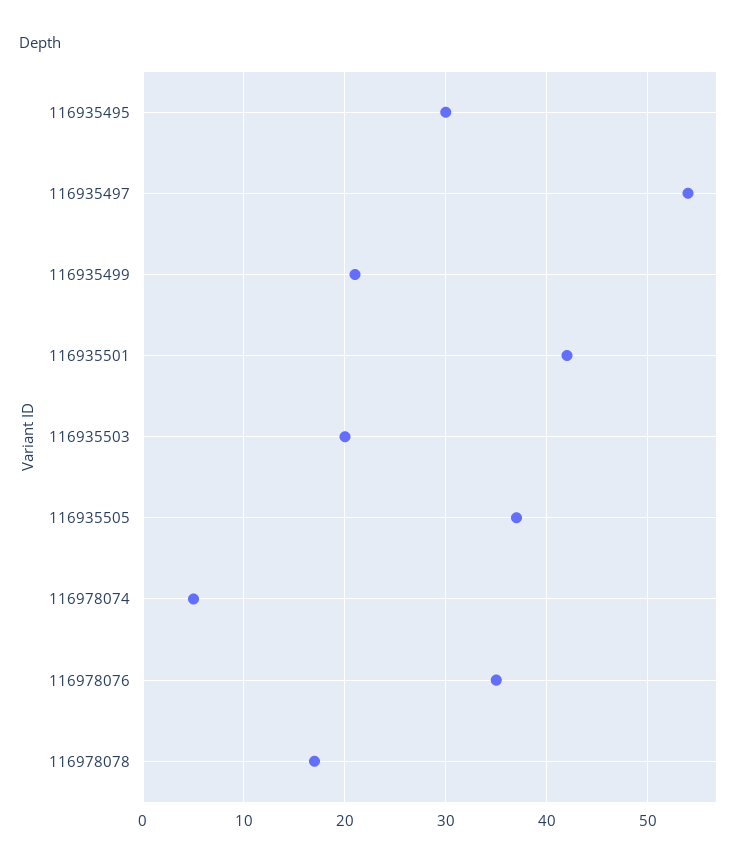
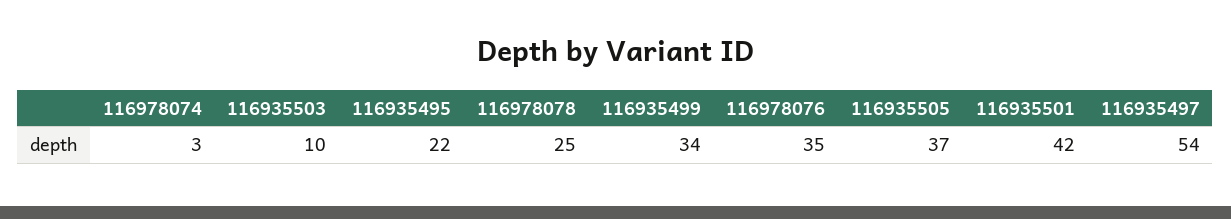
  {
-   "116935495": 30,
+   "116935495": 22,
    "116935497": 54,
-   "116935499": 21,
+   "116935499": 34,
    "116935501": 42,
-   "116935503": 20,
+   "116935503": 10,
    "116935505": 37,
-   "116978074": 5,
+   "116978074": 3,
    "116978076": 35,
-   "116978078": 17
+   "116978078": 25
  }

